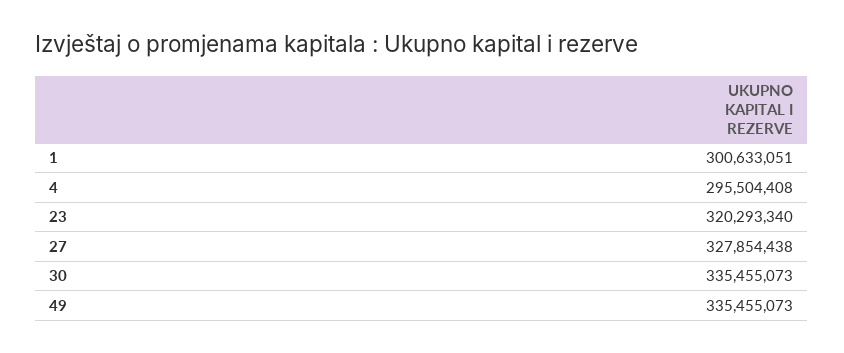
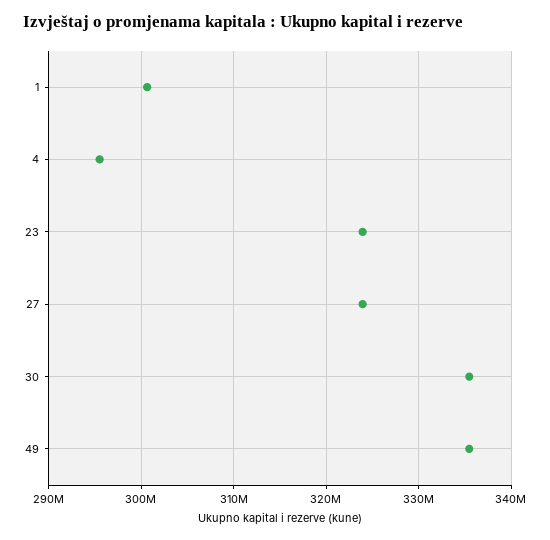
  {
    "1": 300633051,
    "4": 295504408,
-   "23": 320293340,
+   "23": 324000000,
-   "27": 327854438,
+   "27": 324000000,
    "30": 335455073,
    "49": 335455073
  }

